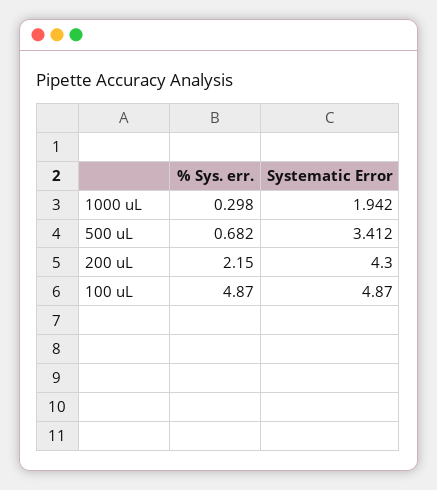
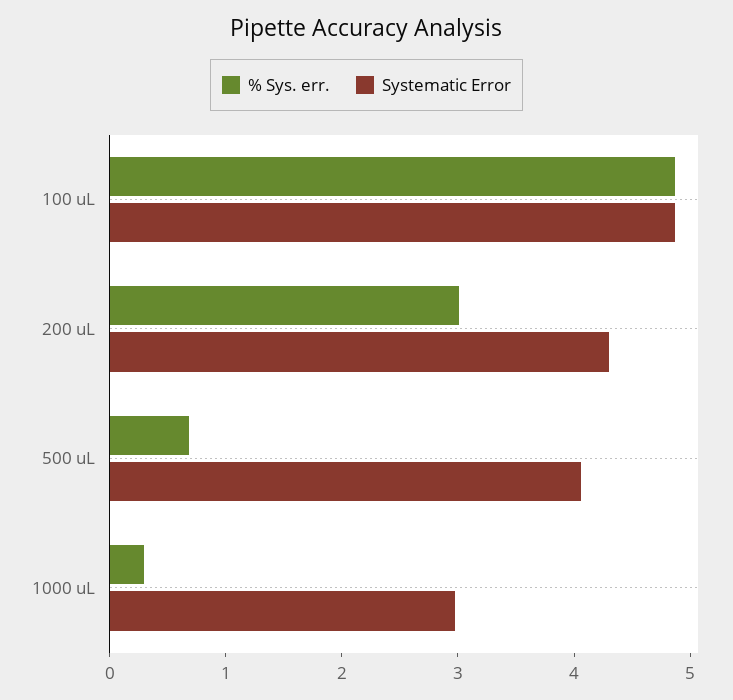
  {
    "% Sys. err.": {
      "1000 uL": 0.298,
      "500 uL": 0.682,
-     "200 uL": 2.15,
+     "200 uL": 3,
      "100 uL": 4.87
    },
    "Systematic Error": {
-     "1000 uL": 1.942,
+     "1000 uL": 3,
-     "500 uL": 3.412,
+     "500 uL": 4,
      "200 uL": 4.3,
      "100 uL": 4.87
    }
  }

